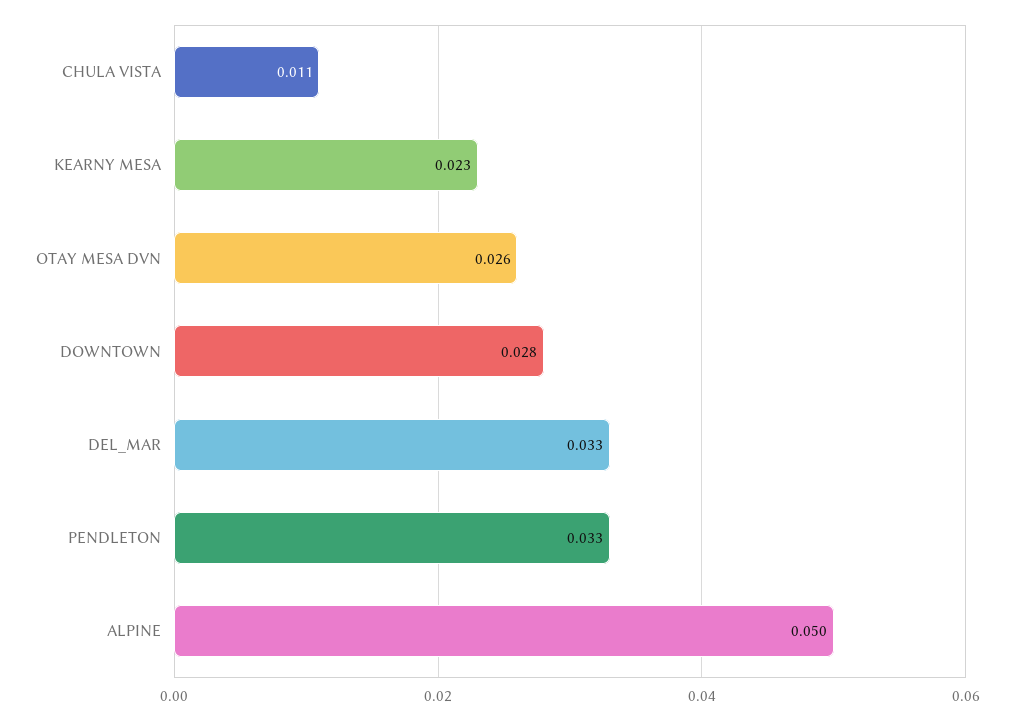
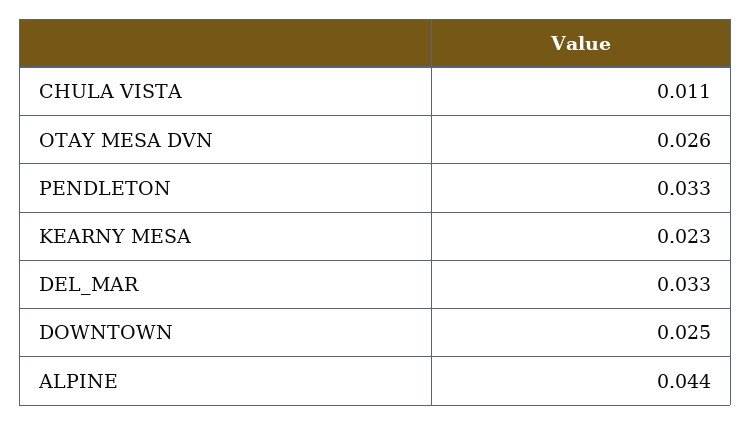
  {
    "CHULA VISTA": 0.011,
    "KEARNY MESA": 0.023,
    "OTAY MESA DVN": 0.026,
-   "DOWNTOWN": 0.028,
+   "DOWNTOWN": 0.025,
    "DEL_MAR": 0.033,
    "PENDLETON": 0.033,
-   "ALPINE": 0.05
+   "ALPINE": 0.044
  }

